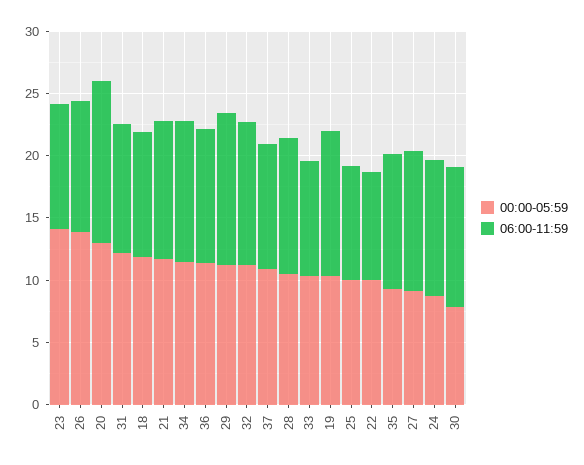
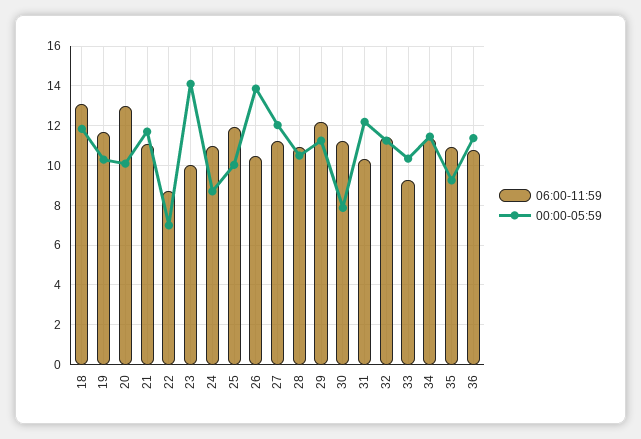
  {
    "00:00-05:59": {
      "23": 14,
      "26": 14,
-     "20": 13,
+     "20": 10,
      "31": 12,
      "18": 12,
      "21": 11.5,
      "34": 11.5,
      "36": 11.5,
      "29": 11.5,
      "32": 11.5,
-     "37": 11,
      "28": 10.5,
      "33": 10.5,
      "19": 10.5,
      "25": 10,
-     "22": 10,
+     "22": 7,
      "35": 9.5,
-     "27": 9,
+     "27": 12,
      "24": 8.5,
      "30": 8
    },
    "06:00-11:59": {
      "23": 10,
      "26": 10.5,
      "20": 13,
      "31": 10.5,
-     "18": 10,
+     "18": 13,
      "21": 11,
      "34": 11.5,
      "36": 11,
      "29": 12,
      "32": 11.5,
-     "37": 10,
      "28": 11,
      "33": 9.5,
      "19": 11.5,
-     "25": 9,
+     "25": 12,
      "22": 8.5,
      "35": 11,
      "27": 11.5,
      "24": 11,
      "30": 11.5
    }
  }

